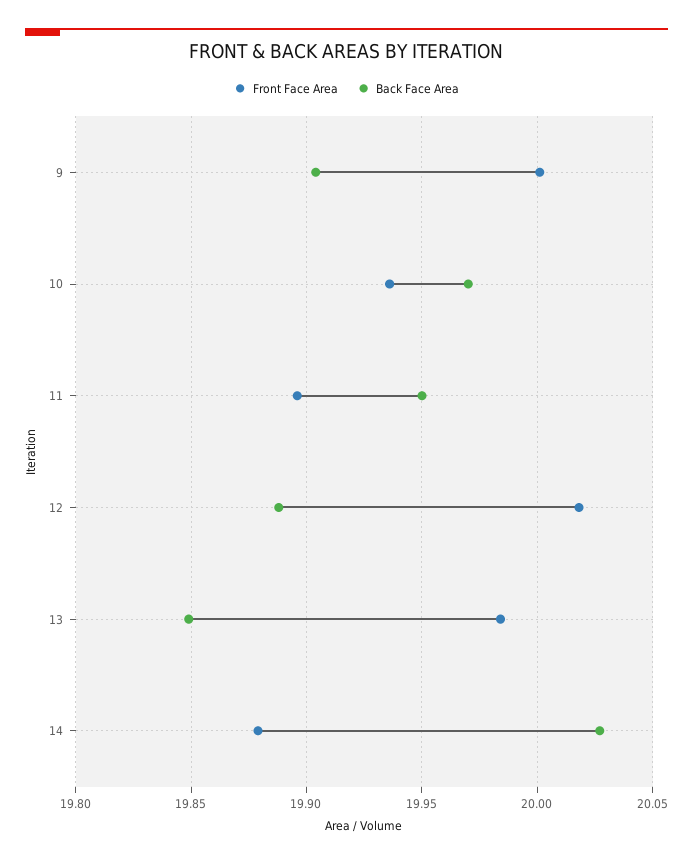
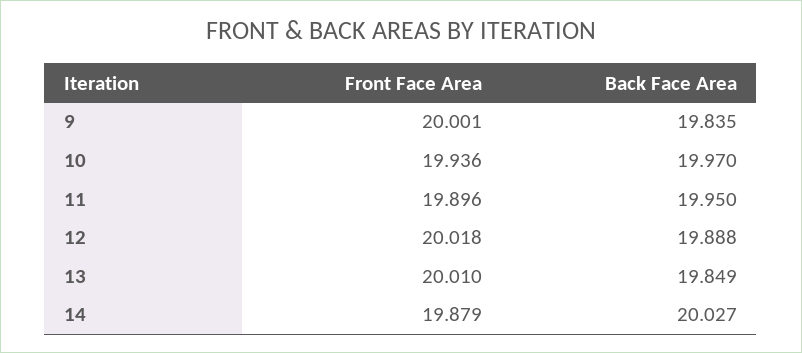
  {
    "Front Face Area": {
      "9": 20.001,
      "10": 19.936,
      "11": 19.896,
      "12": 20.018,
-     "13": 19.985,
+     "13": 20.01,
      "14": 19.879
    },
    "Back Face Area": {
-     "9": 19.905,
+     "9": 19.835,
      "10": 19.97,
      "11": 19.95,
      "12": 19.888,
      "13": 19.849,
      "14": 20.027
    }
  }

